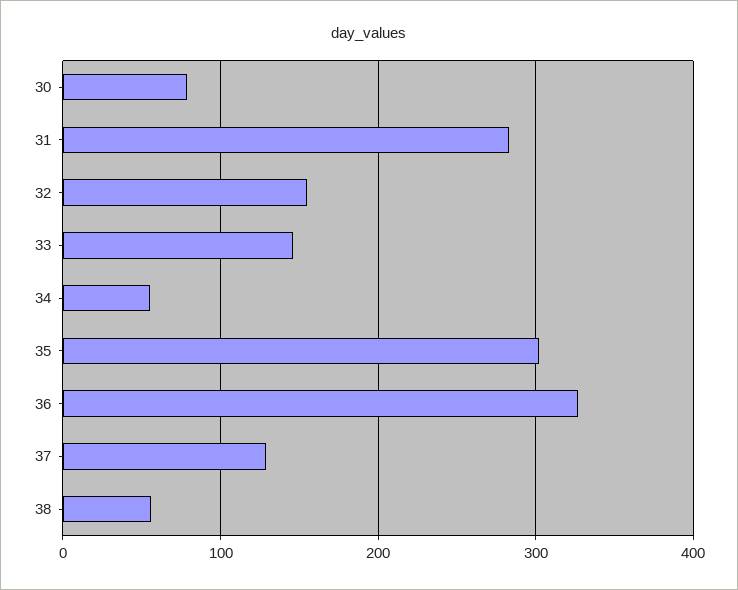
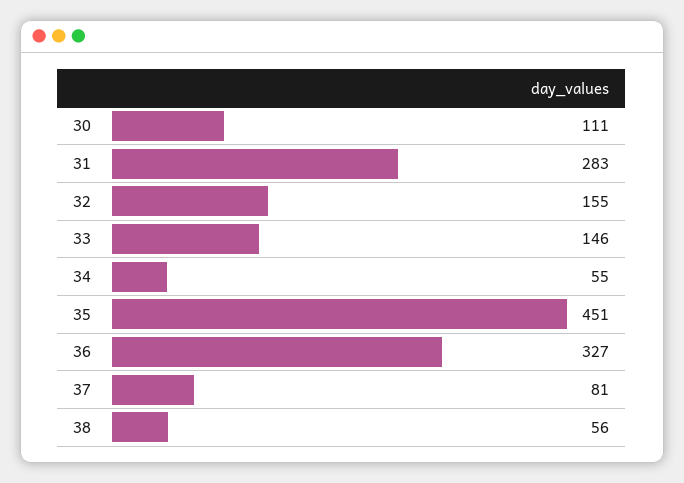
  {
-   "30": 80,
+   "30": 111,
    "31": 283,
    "32": 155,
    "33": 146,
    "34": 55,
-   "35": 300,
+   "35": 451,
    "36": 327,
-   "37": 130,
+   "37": 81,
    "38": 56
  }

